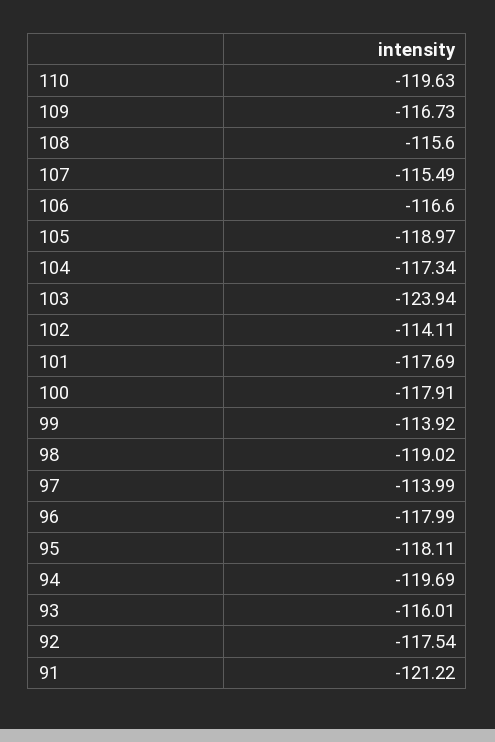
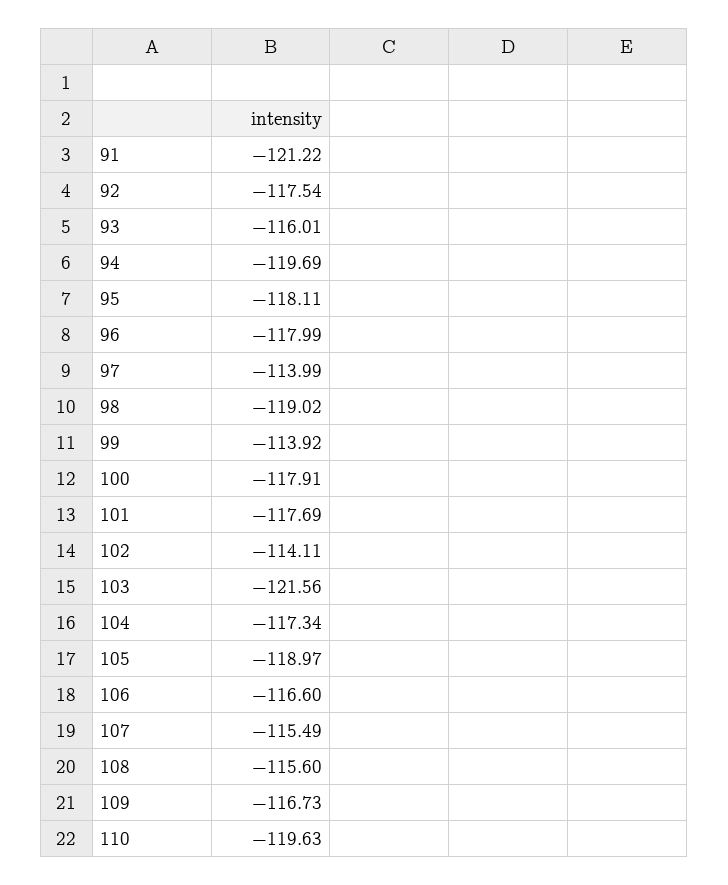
  {
    "110": -119.63,
    "109": -116.73,
    "108": -115.6,
    "107": -115.49,
    "106": -116.6,
    "105": -118.97,
    "104": -117.34,
-   "103": -123.94,
+   "103": -121.56,
    "102": -114.11,
    "101": -117.69,
    "100": -117.91,
    "99": -113.92,
    "98": -119.02,
    "97": -113.99,
    "96": -117.99,
    "95": -118.11,
    "94": -119.69,
    "93": -116.01,
    "92": -117.54,
    "91": -121.22
  }

